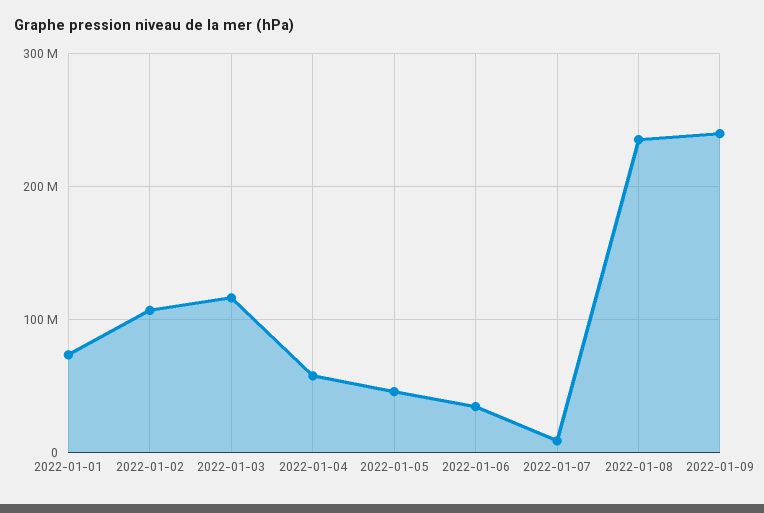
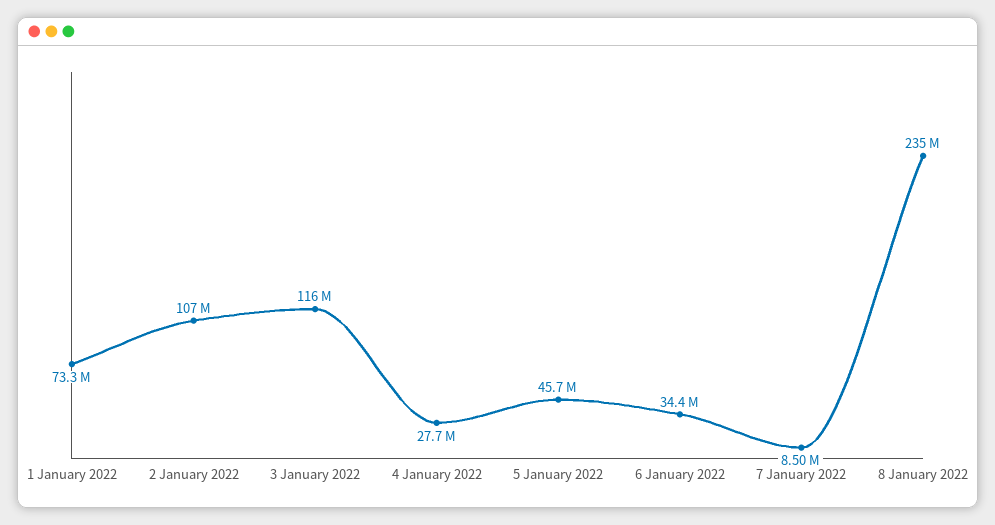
  {
    "2022-01-01": 73300000,
    "2022-01-02": 107000000,
    "2022-01-03": 116000000,
-   "2022-01-04": 60000000,
+   "2022-01-04": 27700000,
    "2022-01-05": 45700000,
    "2022-01-06": 34400000,
    "2022-01-07": 8500000,
-   "2022-01-08": 235000000,
+   "2022-01-08": 235000000
-   "2022-01-09": 240000000
  }

